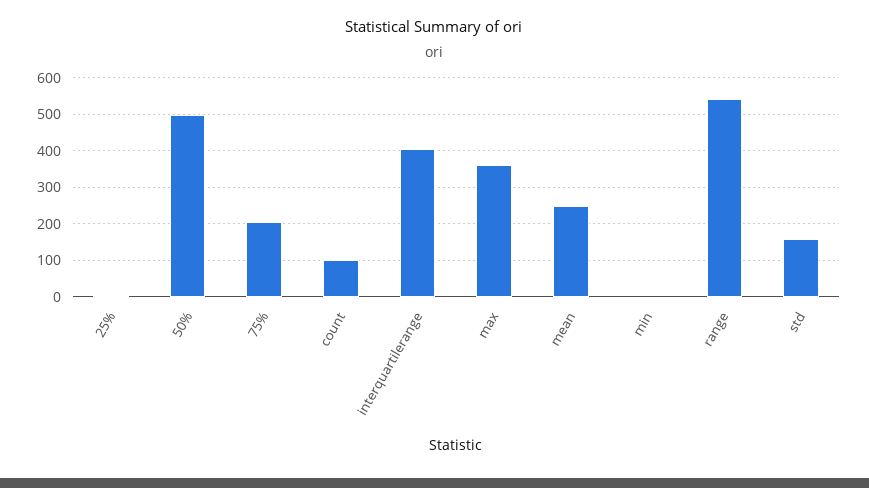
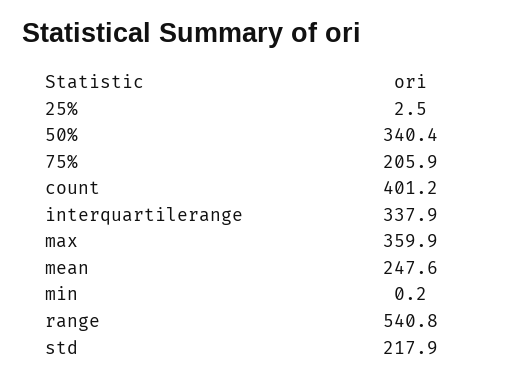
  {
    "25%": 2.5,
-   "50%": 500,
+   "50%": 340.4,
    "75%": 205.9,
-   "count": 100,
+   "count": 401.2,
-   "interquartilerange": 400,
+   "interquartilerange": 337.9,
    "max": 359.9,
    "mean": 247.6,
    "min": 0.2,
    "range": 540.8,
-   "std": 160
+   "std": 217.9
  }

